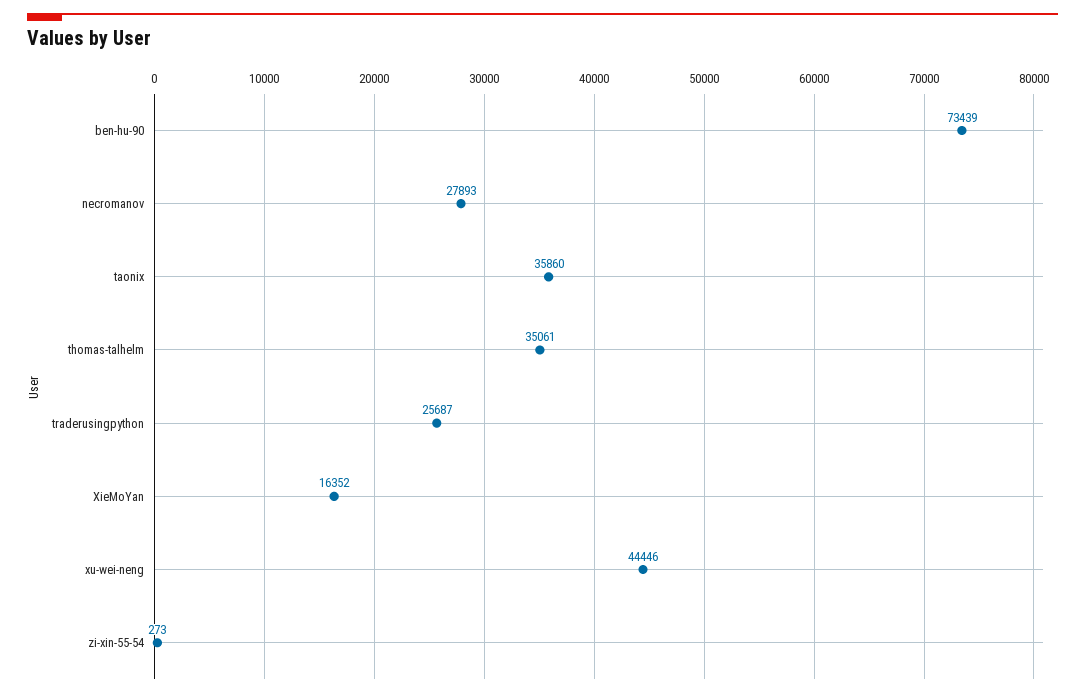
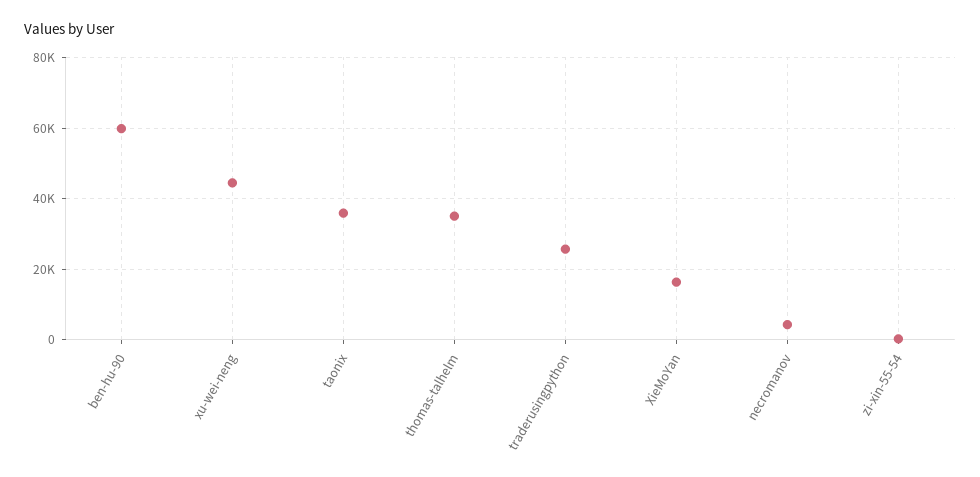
  {
-   "ben-hu-90": 73439,
+   "ben-hu-90": 60000,
-   "necromanov": 27893,
+   "necromanov": 4000,
    "taonix": 35860,
    "thomas-talhelm": 35061,
    "traderusingpython": 25687,
    "XieMoYan": 16352,
    "xu-wei-neng": 44446,
    "zi-xin-55-54": 273
  }

